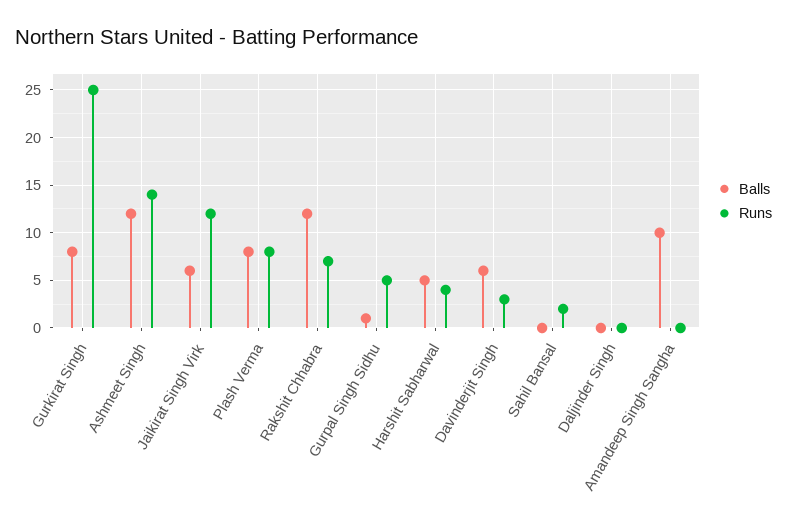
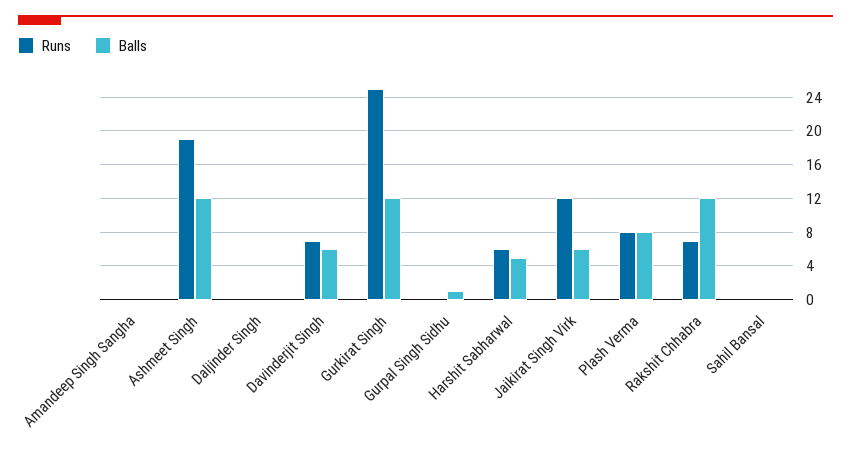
  {
    "Balls": {
-     "Gurkirat Singh": 8,
+     "Gurkirat Singh": 12,
      "Ashmeet Singh": 12,
      "Jaikirat Singh Virk": 6,
      "Plash Verma": 8,
      "Rakshit Chhabra": 12,
      "Gurpal Singh Sidhu": 1,
      "Harshit Sabharwal": 5,
      "Davinderjit Singh": 6,
      "Sahil Bansal": 0,
      "Daljinder Singh": 0,
-     "Amandeep Singh Sangha": 10
+     "Amandeep Singh Sangha": 0
    },
    "Runs": {
      "Gurkirat Singh": 25,
-     "Ashmeet Singh": 14,
+     "Ashmeet Singh": 19,
      "Jaikirat Singh Virk": 12,
      "Plash Verma": 8,
      "Rakshit Chhabra": 7,
-     "Gurpal Singh Sidhu": 5,
+     "Gurpal Singh Sidhu": 0,
-     "Harshit Sabharwal": 4,
+     "Harshit Sabharwal": 6,
-     "Davinderjit Singh": 3,
+     "Davinderjit Singh": 7,
-     "Sahil Bansal": 2,
+     "Sahil Bansal": 0,
      "Daljinder Singh": 0,
      "Amandeep Singh Sangha": 0
    }
  }

